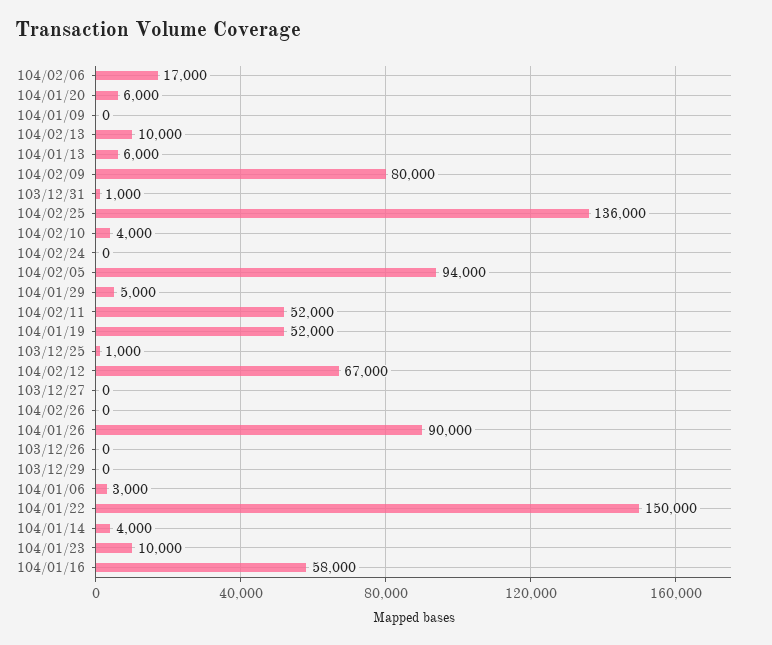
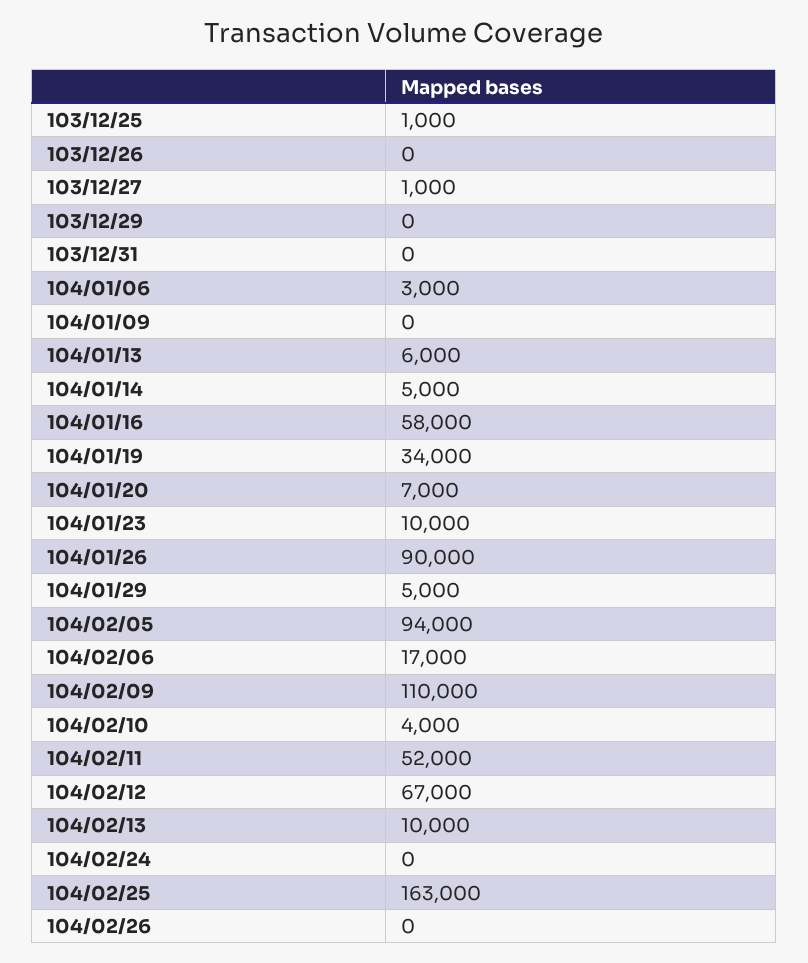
  {
    "104/02/06": 17000,
-   "104/01/20": 6000,
+   "104/01/20": 7000,
    "104/01/09": 0,
    "104/02/13": 10000,
    "104/01/13": 6000,
-   "104/02/09": 80000,
+   "104/02/09": 110000,
-   "103/12/31": 1000,
+   "103/12/31": 0,
-   "104/02/25": 136000,
+   "104/02/25": 163000,
    "104/02/10": 4000,
    "104/02/24": 0,
    "104/02/05": 94000,
    "104/01/29": 5000,
    "104/02/11": 52000,
-   "104/01/19": 52000,
+   "104/01/19": 34000,
    "103/12/25": 1000,
    "104/02/12": 67000,
-   "103/12/27": 0,
+   "103/12/27": 1000,
    "104/02/26": 0,
    "104/01/26": 90000,
    "103/12/26": 0,
    "103/12/29": 0,
    "104/01/06": 3000,
-   "104/01/22": 150000,
-   "104/01/14": 4000,
+   "104/01/14": 5000,
    "104/01/23": 10000,
    "104/01/16": 58000
  }

